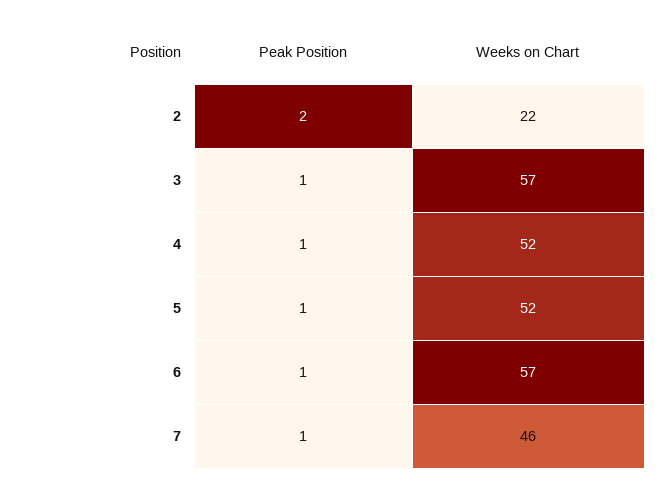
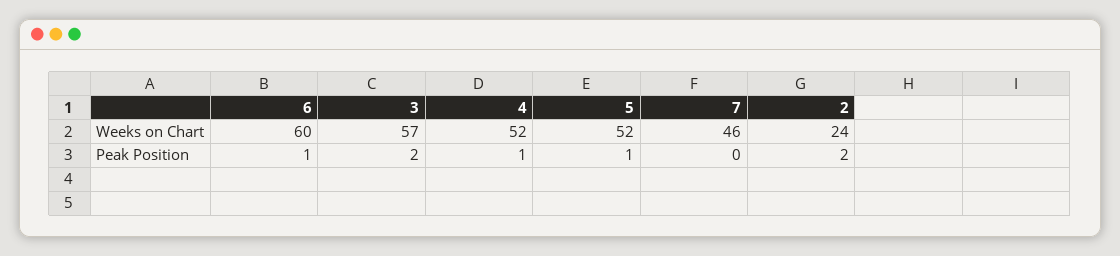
  {
    "Peak Position": {
      "2": 2,
-     "3": 1,
+     "3": 2,
      "4": 1,
      "5": 1,
      "6": 1,
-     "7": 1
+     "7": 0
    },
    "Weeks on Chart": {
-     "2": 22,
+     "2": 24,
      "3": 57,
      "4": 52,
      "5": 52,
-     "6": 57,
+     "6": 60,
      "7": 46
    }
  }

